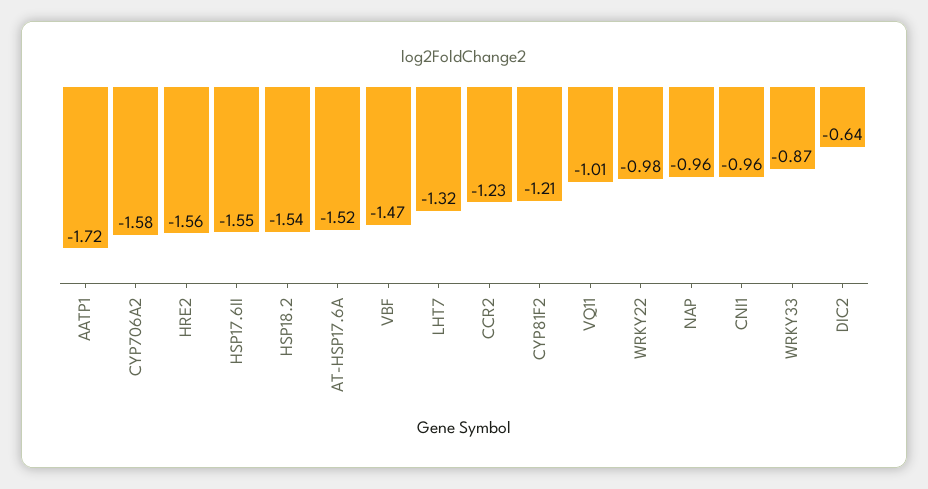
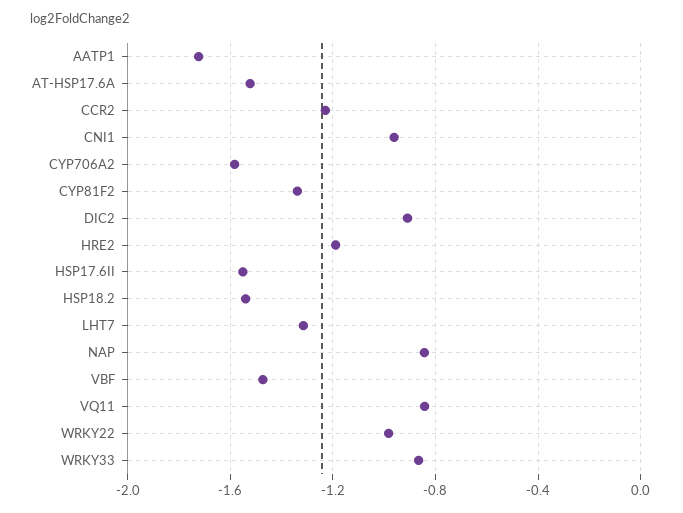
  {
    "AATP1": -1.72,
    "CYP706A2": -1.58,
-   "HRE2": -1.56,
+   "HRE2": -1.2,
    "HSP17.6II": -1.55,
    "HSP18.2": -1.54,
    "AT-HSP17.6A": -1.52,
    "VBF": -1.47,
    "LHT7": -1.32,
    "CCR2": -1.23,
-   "CYP81F2": -1.21,
+   "CYP81F2": -1.35,
-   "VQ11": -1.01,
+   "VQ11": -0.85,
    "WRKY22": -0.98,
-   "NAP": -0.96,
+   "NAP": -0.85,
    "CNI1": -0.96,
    "WRKY33": -0.87,
-   "DIC2": -0.64
+   "DIC2": -0.9
  }

